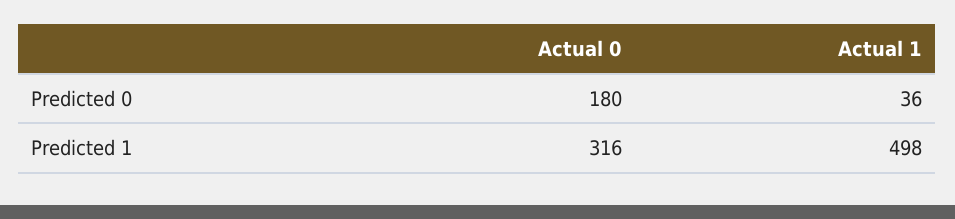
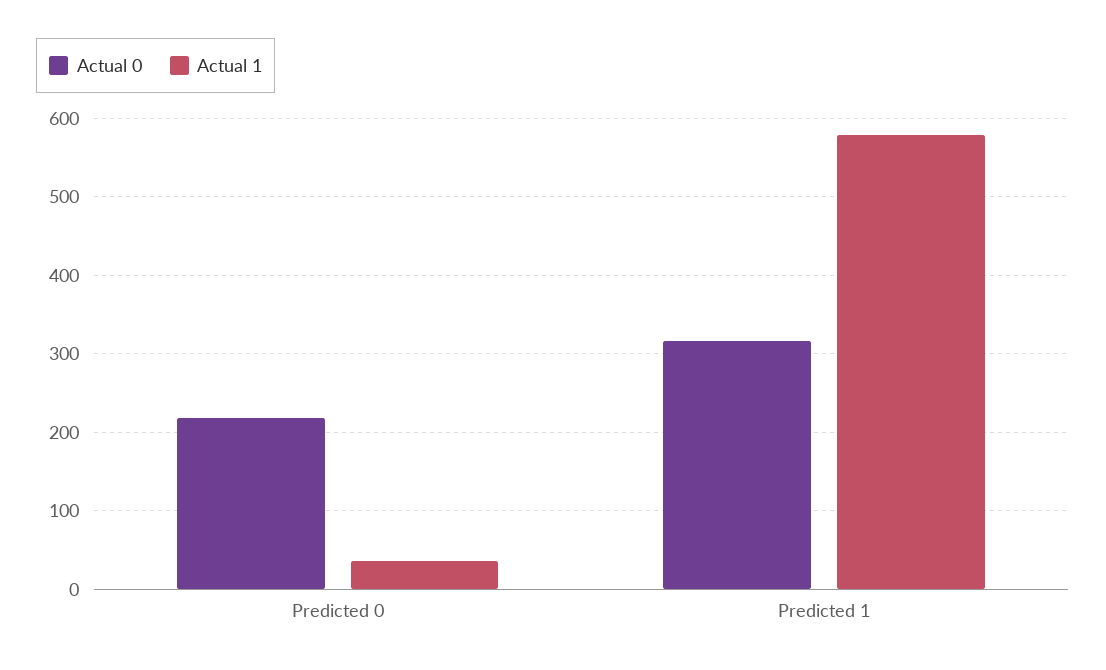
  {
    "Actual 0": {
-     "Predicted 0": 180,
+     "Predicted 0": 220,
      "Predicted 1": 316
    },
    "Actual 1": {
      "Predicted 0": 36,
-     "Predicted 1": 498
+     "Predicted 1": 580
    }
  }

